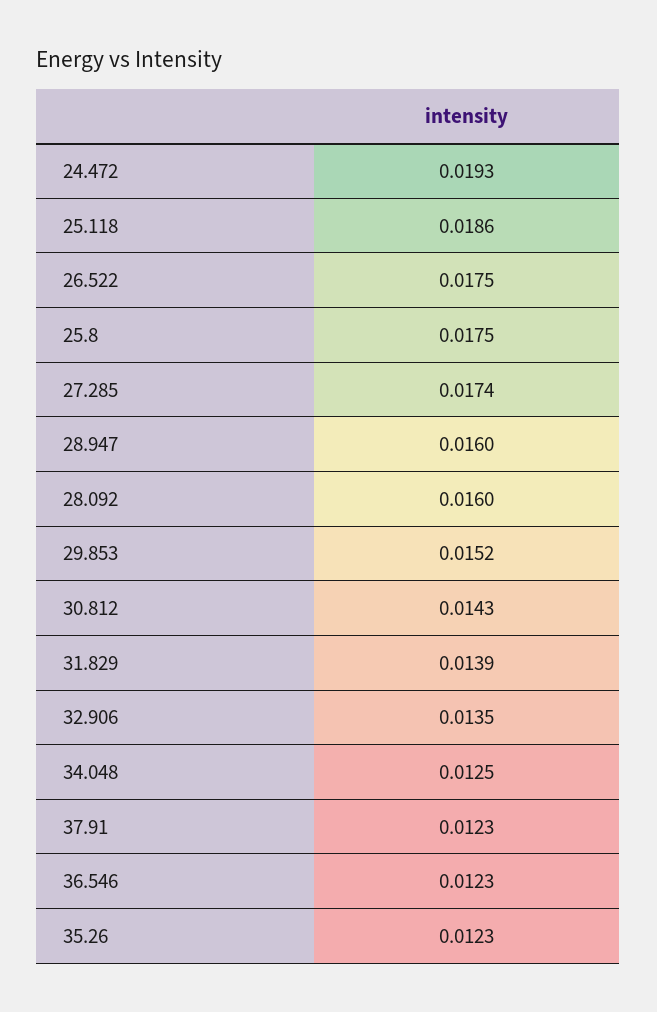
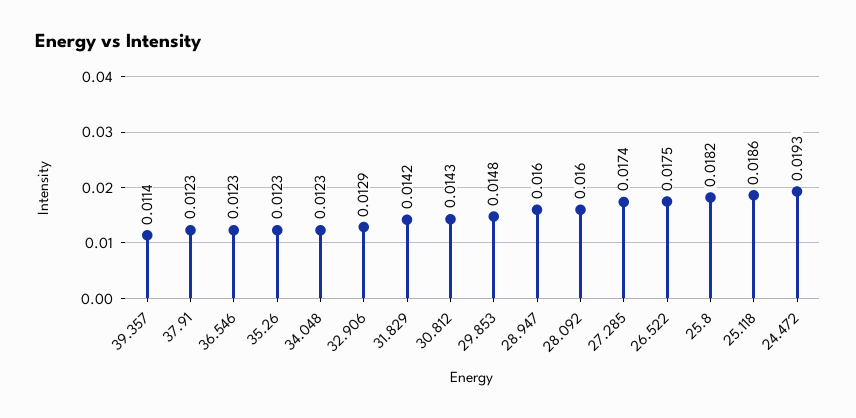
  {
    "24.472": 0.0193,
    "25.118": 0.0186,
    "26.522": 0.0175,
-   "25.8": 0.0175,
+   "25.8": 0.0182,
    "27.285": 0.0174,
    "28.947": 0.016,
    "28.092": 0.016,
-   "29.853": 0.0152,
+   "29.853": 0.0148,
    "30.812": 0.0143,
-   "31.829": 0.0139,
+   "31.829": 0.0142,
-   "32.906": 0.0135,
+   "32.906": 0.0129,
-   "34.048": 0.0125,
+   "34.048": 0.0123,
    "37.91": 0.0123,
    "36.546": 0.0123,
-   "35.26": 0.0123
+   "35.26": 0.0123,
+   "39.357": 0.0114
  }

